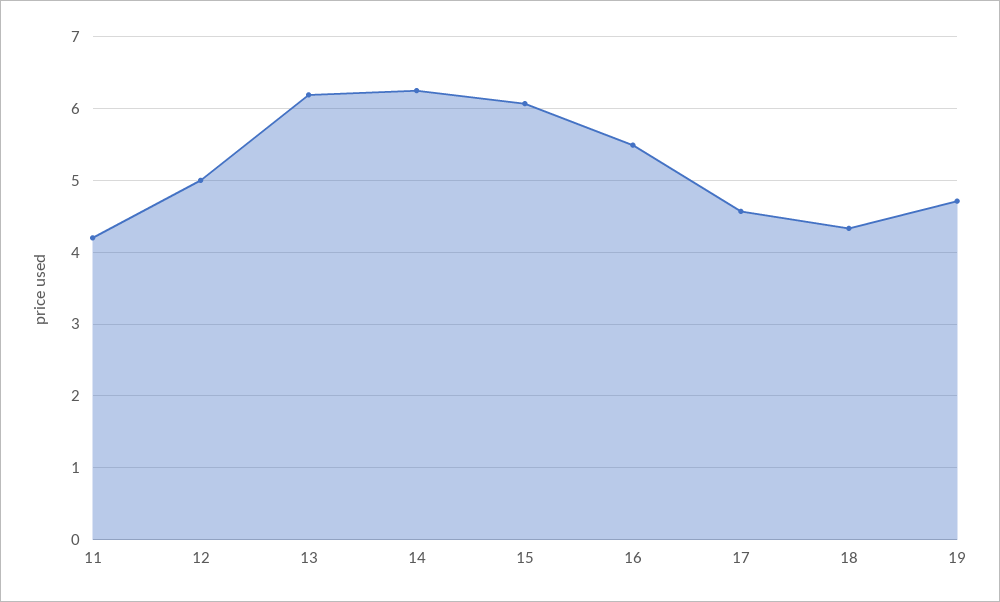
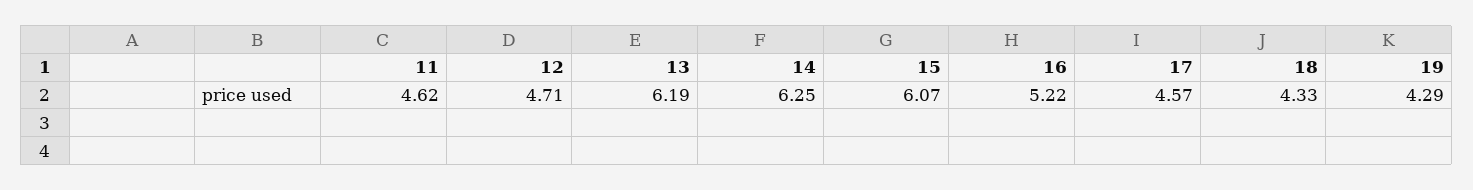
  {
-   "11": 4.2,
+   "11": 4.62,
-   "12": 5,
+   "12": 4.71,
    "13": 6.19,
    "14": 6.25,
    "15": 6.07,
-   "16": 5.5,
+   "16": 5.22,
    "17": 4.57,
    "18": 4.33,
-   "19": 4.7
+   "19": 4.29
  }

